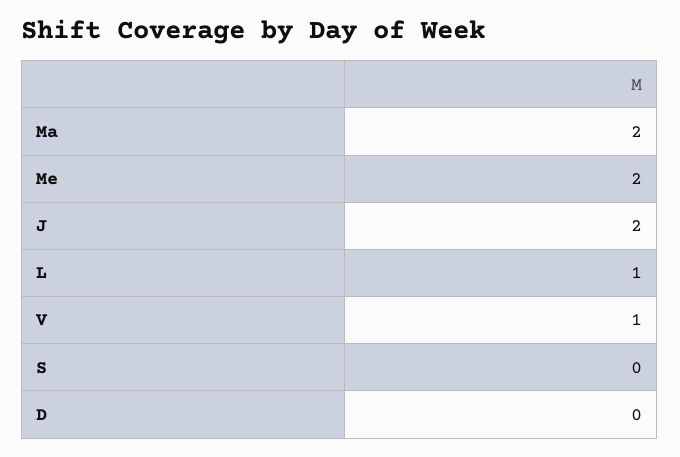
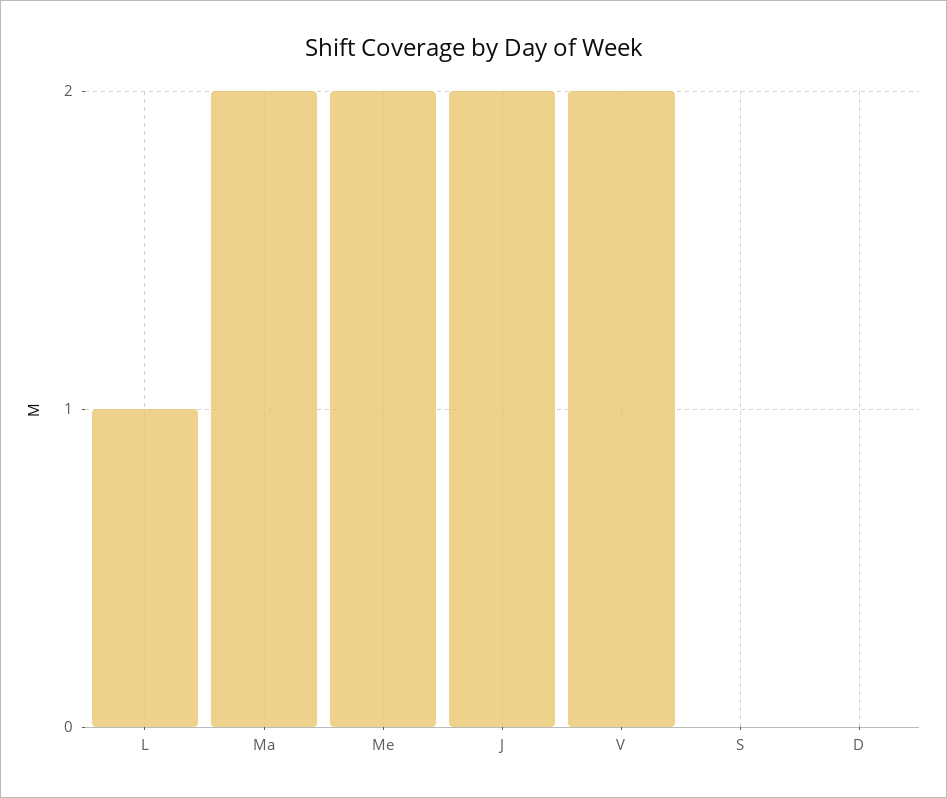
  {
    "Ma": 2,
    "Me": 2,
    "J": 2,
    "L": 1,
-   "V": 1,
+   "V": 2,
    "S": 0,
    "D": 0
  }

